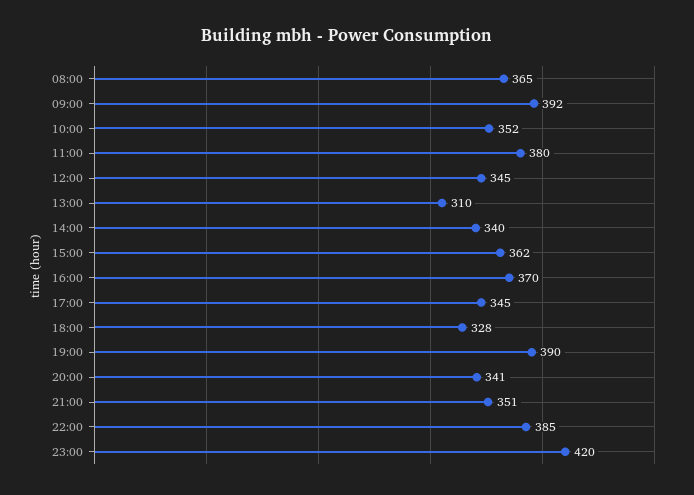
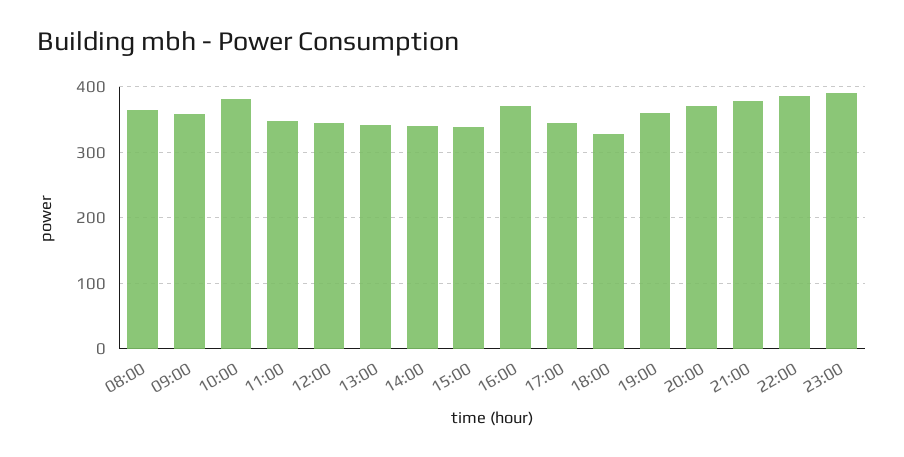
  {
    "08:00": 365,
-   "09:00": 392,
+   "09:00": 360,
-   "10:00": 352,
+   "10:00": 380,
-   "11:00": 380,
+   "11:00": 350,
    "12:00": 345,
-   "13:00": 310,
+   "13:00": 340,
    "14:00": 340,
-   "15:00": 362,
+   "15:00": 340,
    "16:00": 370,
    "17:00": 345,
    "18:00": 328,
-   "19:00": 390,
+   "19:00": 360,
-   "20:00": 341,
+   "20:00": 370,
-   "21:00": 351,
+   "21:00": 380,
    "22:00": 385,
-   "23:00": 420
+   "23:00": 390
  }

